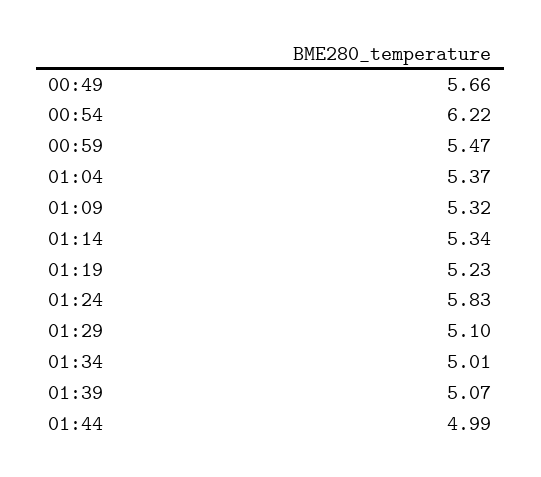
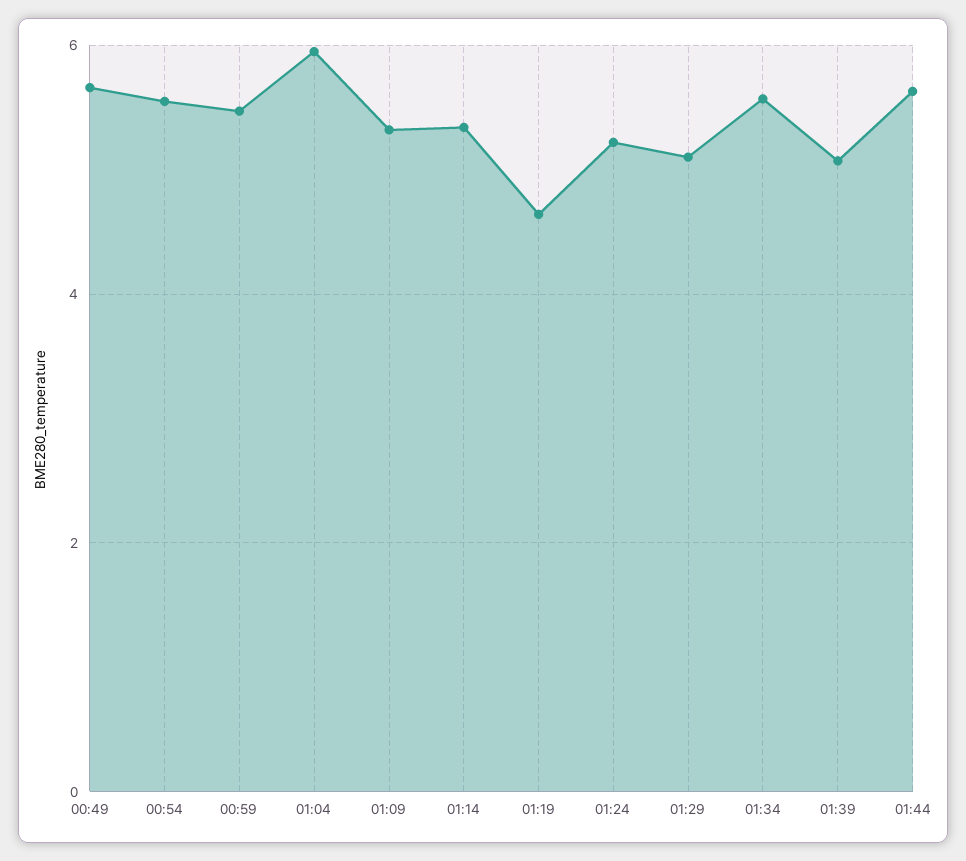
  {
    "00:49": 5.66,
-   "00:54": 6.22,
+   "00:54": 5.6,
    "00:59": 5.47,
-   "01:04": 5.37,
+   "01:04": 6,
    "01:09": 5.32,
    "01:14": 5.34,
-   "01:19": 5.23,
+   "01:19": 4.6,
-   "01:24": 5.83,
+   "01:24": 5.2,
    "01:29": 5.1,
-   "01:34": 5.01,
+   "01:34": 5.6,
    "01:39": 5.07,
-   "01:44": 4.99
+   "01:44": 5.6
  }

